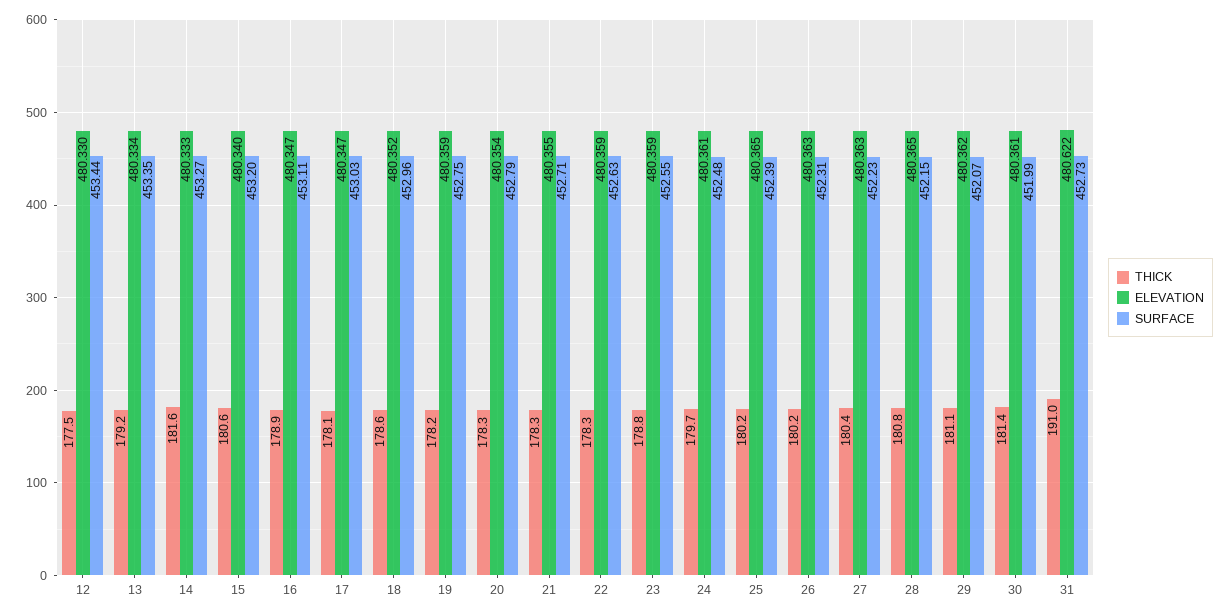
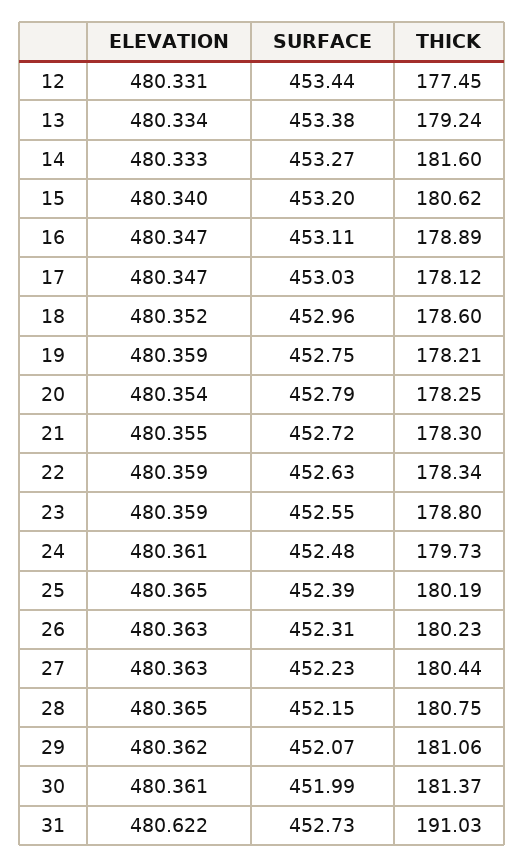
  {
    "THICK": {
      "12": 177.45,
      "13": 179.24,
      "14": 181.6,
      "15": 180.62,
      "16": 178.89,
      "17": 178.12,
      "18": 178.6,
      "19": 178.21,
      "20": 178.25,
      "21": 178.3,
      "22": 178.34,
      "23": 178.8,
      "24": 179.73,
      "25": 180.19,
      "26": 180.23,
      "27": 180.44,
      "28": 180.75,
      "29": 181.06,
      "30": 181.37,
      "31": 191.03
    },
    "ELEVATION": {
-     "12": 480.33,
+     "12": 480.331,
      "13": 480.334,
      "14": 480.333,
      "15": 480.34,
      "16": 480.347,
      "17": 480.347,
      "18": 480.352,
      "19": 480.359,
      "20": 480.354,
      "21": 480.355,
      "22": 480.359,
      "23": 480.359,
      "24": 480.361,
      "25": 480.365,
      "26": 480.363,
      "27": 480.363,
      "28": 480.365,
      "29": 480.362,
      "30": 480.361,
      "31": 480.622
    },
    "SURFACE": {
      "12": 453.44,
-     "13": 453.35,
+     "13": 453.38,
      "14": 453.27,
      "15": 453.2,
      "16": 453.11,
      "17": 453.03,
      "18": 452.96,
      "19": 452.75,
      "20": 452.79,
-     "21": 452.71,
+     "21": 452.72,
      "22": 452.63,
      "23": 452.55,
      "24": 452.48,
      "25": 452.39,
      "26": 452.31,
      "27": 452.23,
      "28": 452.15,
      "29": 452.07,
      "30": 451.99,
      "31": 452.73
    }
  }

